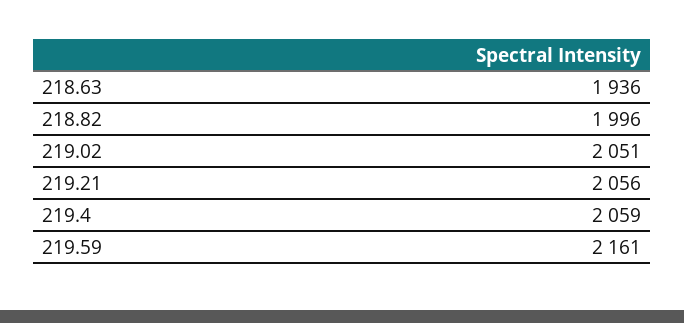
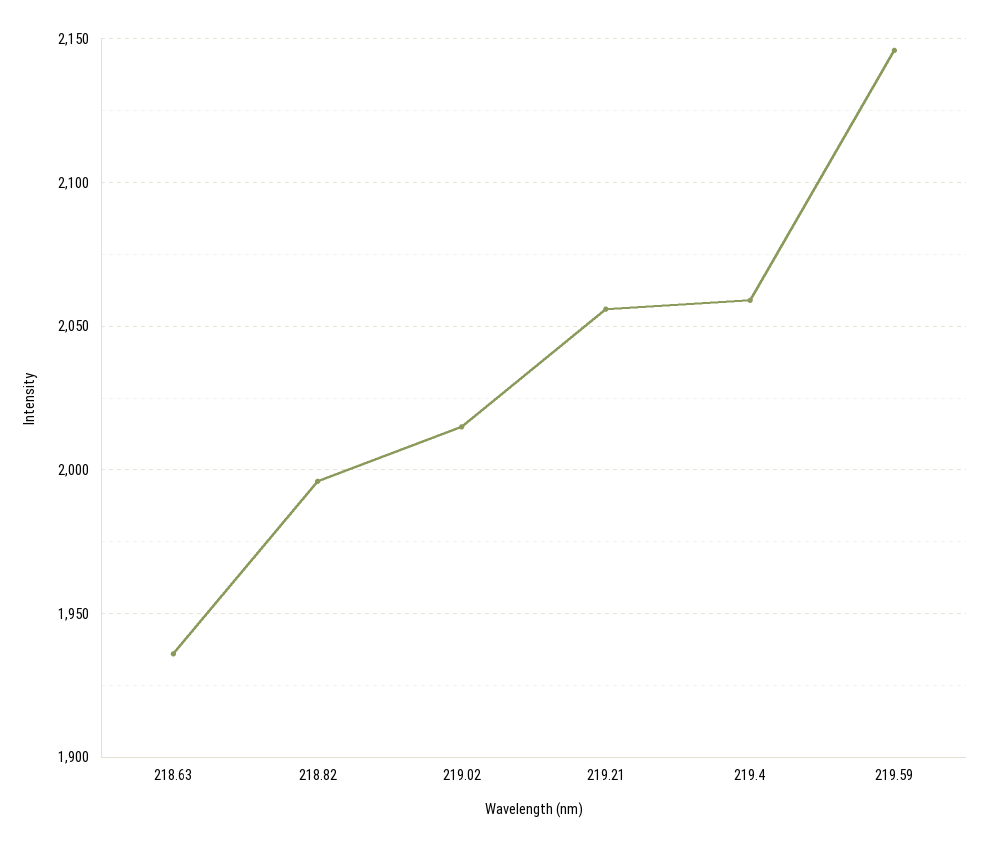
  {
    "218.63": 1936,
    "218.82": 1996,
-   "219.02": 2051,
+   "219.02": 2015,
    "219.21": 2056,
    "219.4": 2059,
-   "219.59": 2161
+   "219.59": 2145
  }

